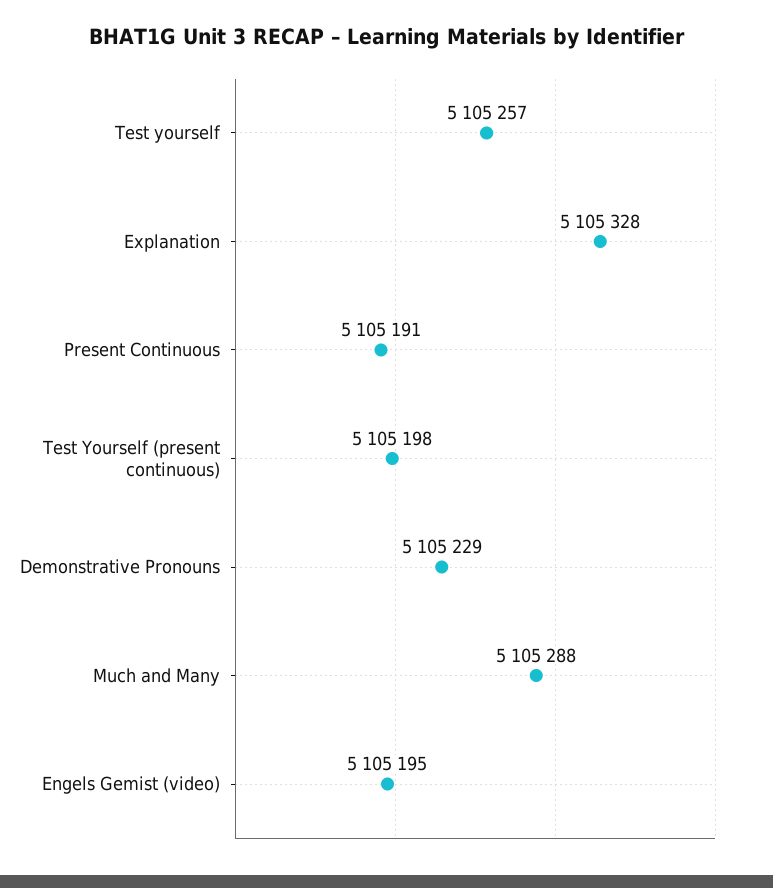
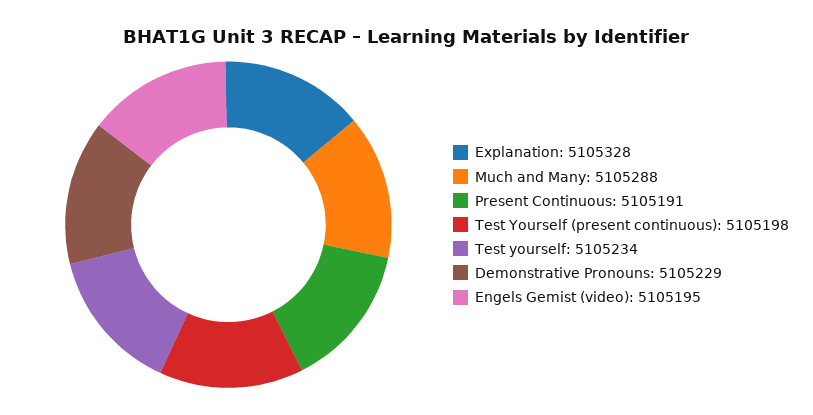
  {
-   "Test yourself": 5105257,
+   "Test yourself": 5105234,
    "Explanation": 5105328,
    "Present Continuous": 5105191,
    "Test Yourself (present continuous)": 5105198,
    "Demonstrative Pronouns": 5105229,
    "Much and Many": 5105288,
    "Engels Gemist (video)": 5105195
  }

